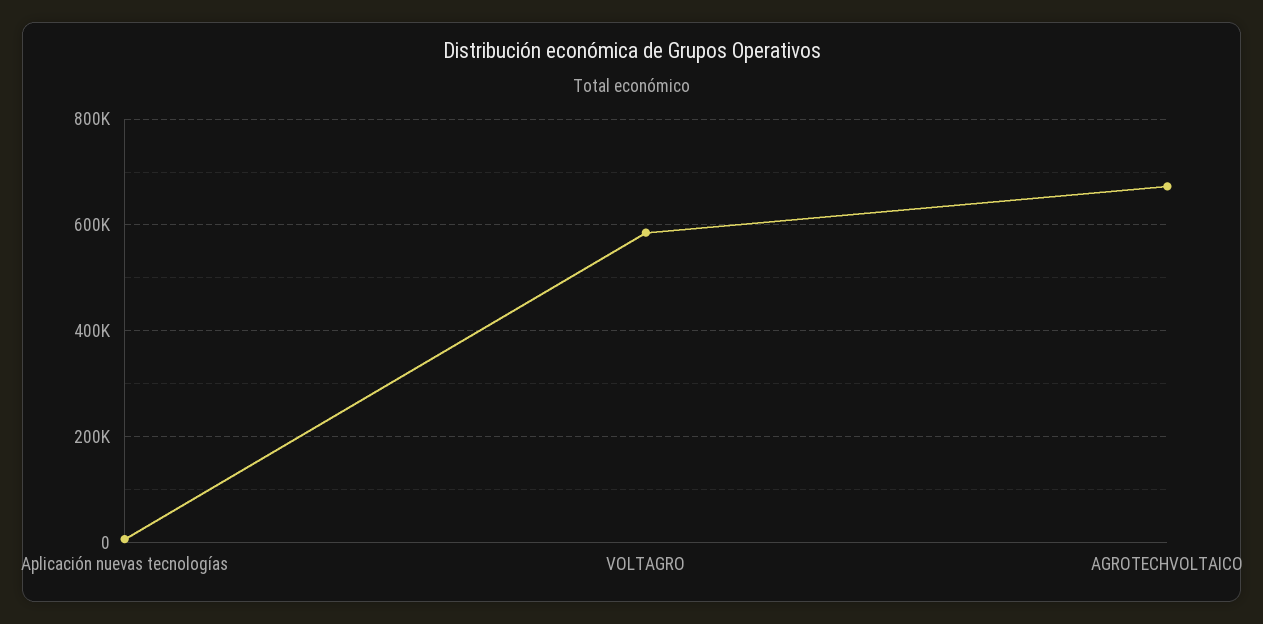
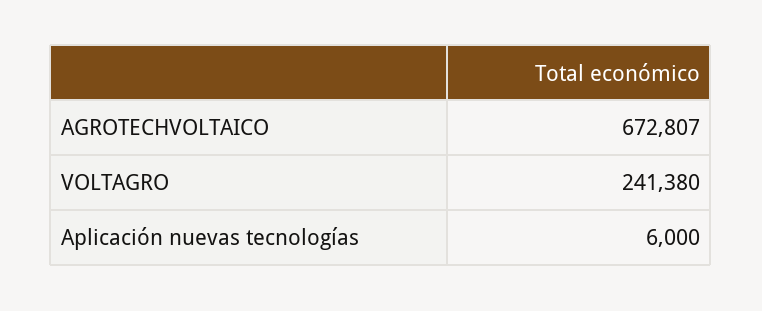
  {
    "Aplicación nuevas tecnologías": 6000,
-   "VOLTAGRO": 580000,
+   "VOLTAGRO": 241380,
    "AGROTECHVOLTAICO": 672807
  }

